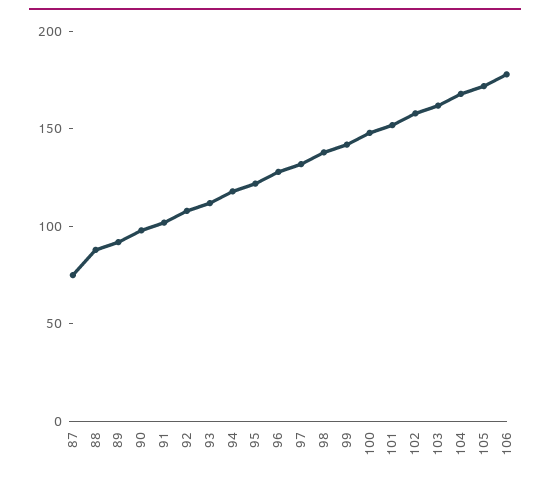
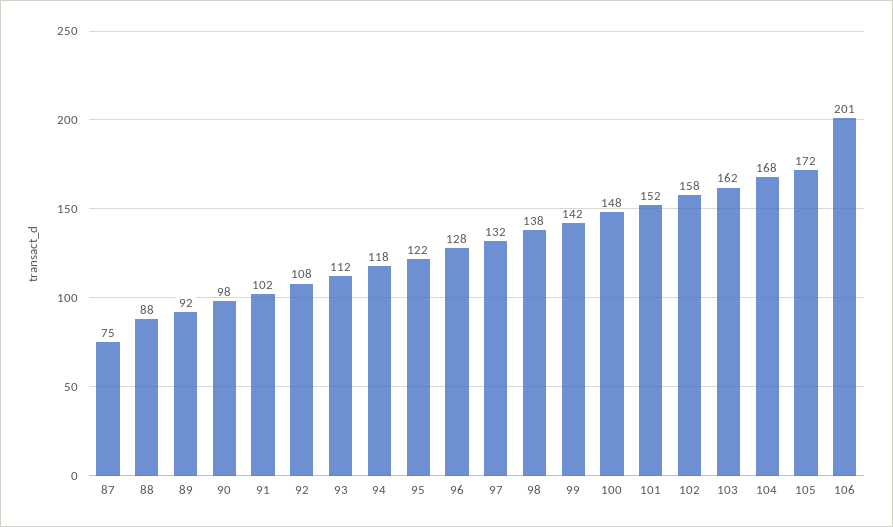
  {
    "87": 75,
    "88": 88,
    "89": 92,
    "90": 98,
    "91": 102,
    "92": 108,
    "93": 112,
    "94": 118,
    "95": 122,
    "96": 128,
    "97": 132,
    "98": 138,
    "99": 142,
    "100": 148,
    "101": 152,
    "102": 158,
    "103": 162,
    "104": 168,
    "105": 172,
-   "106": 180
+   "106": 201
  }

